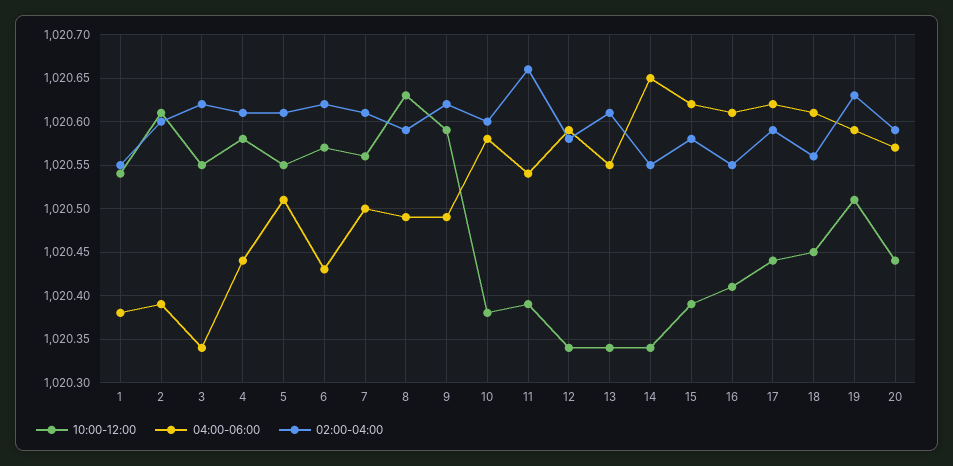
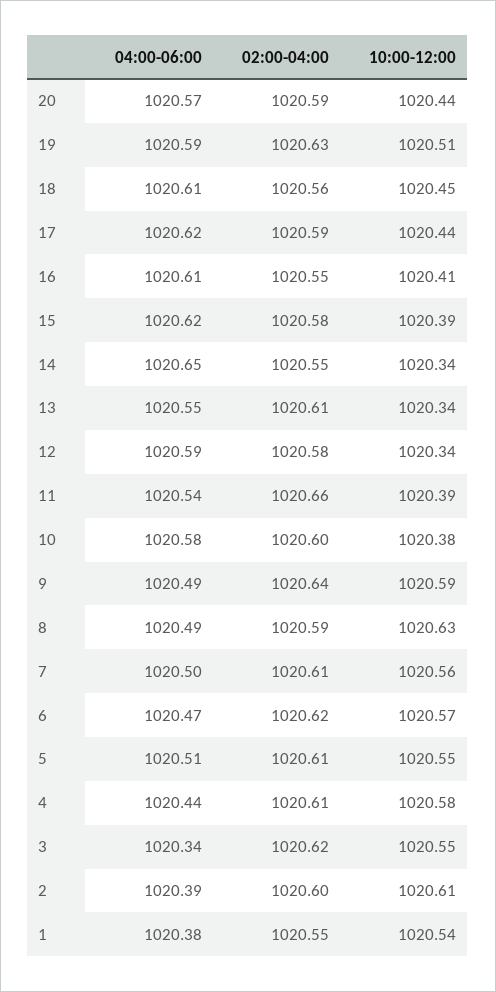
  {
    "10:00-12:00": {
      "1": 1020.54,
      "2": 1020.61,
      "3": 1020.55,
      "4": 1020.58,
      "5": 1020.55,
      "6": 1020.57,
      "7": 1020.56,
      "8": 1020.63,
      "9": 1020.59,
      "10": 1020.38,
      "11": 1020.39,
      "12": 1020.34,
      "13": 1020.34,
      "14": 1020.34,
      "15": 1020.39,
      "16": 1020.41,
      "17": 1020.44,
      "18": 1020.45,
      "19": 1020.51,
      "20": 1020.44
    },
    "04:00-06:00": {
      "1": 1020.38,
      "2": 1020.39,
      "3": 1020.34,
      "4": 1020.44,
      "5": 1020.51,
-     "6": 1020.43,
+     "6": 1020.47,
      "7": 1020.5,
      "8": 1020.49,
      "9": 1020.49,
      "10": 1020.58,
      "11": 1020.54,
      "12": 1020.59,
      "13": 1020.55,
      "14": 1020.65,
      "15": 1020.62,
      "16": 1020.61,
      "17": 1020.62,
      "18": 1020.61,
      "19": 1020.59,
      "20": 1020.57
    },
    "02:00-04:00": {
      "1": 1020.55,
      "2": 1020.6,
      "3": 1020.62,
      "4": 1020.61,
      "5": 1020.61,
      "6": 1020.62,
      "7": 1020.61,
      "8": 1020.59,
-     "9": 1020.62,
+     "9": 1020.64,
      "10": 1020.6,
      "11": 1020.66,
      "12": 1020.58,
      "13": 1020.61,
      "14": 1020.55,
      "15": 1020.58,
      "16": 1020.55,
      "17": 1020.59,
      "18": 1020.56,
      "19": 1020.63,
      "20": 1020.59
    }
  }

